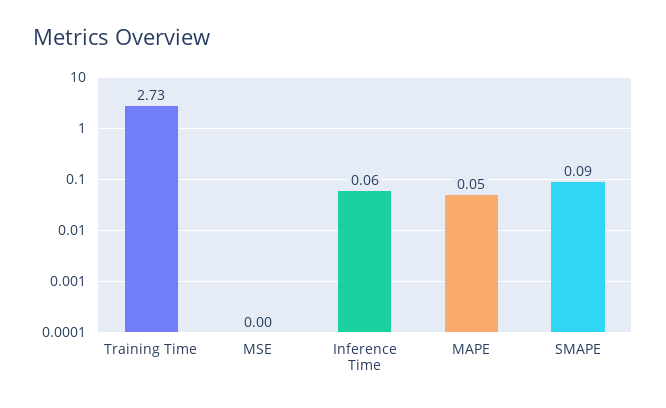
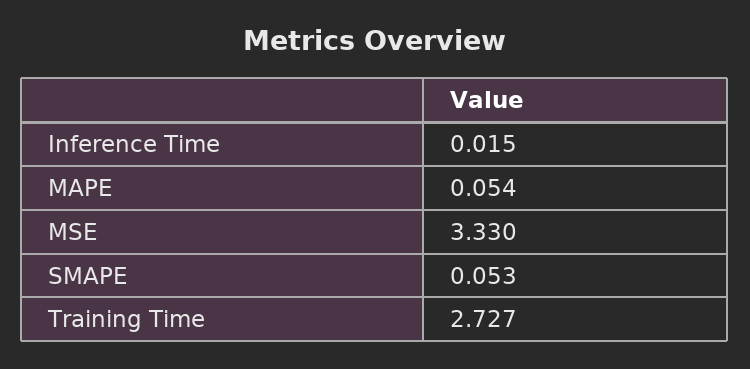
  {
    "Training Time": 2.727,
-   "MSE": 0,
+   "MSE": 3.33,
-   "Inference Time": 0.06,
+   "Inference Time": 0.015,
    "MAPE": 0.054,
-   "SMAPE": 0.09
+   "SMAPE": 0.053
  }

